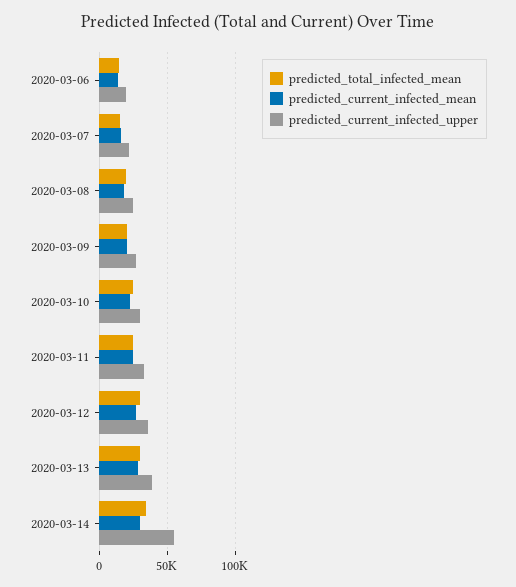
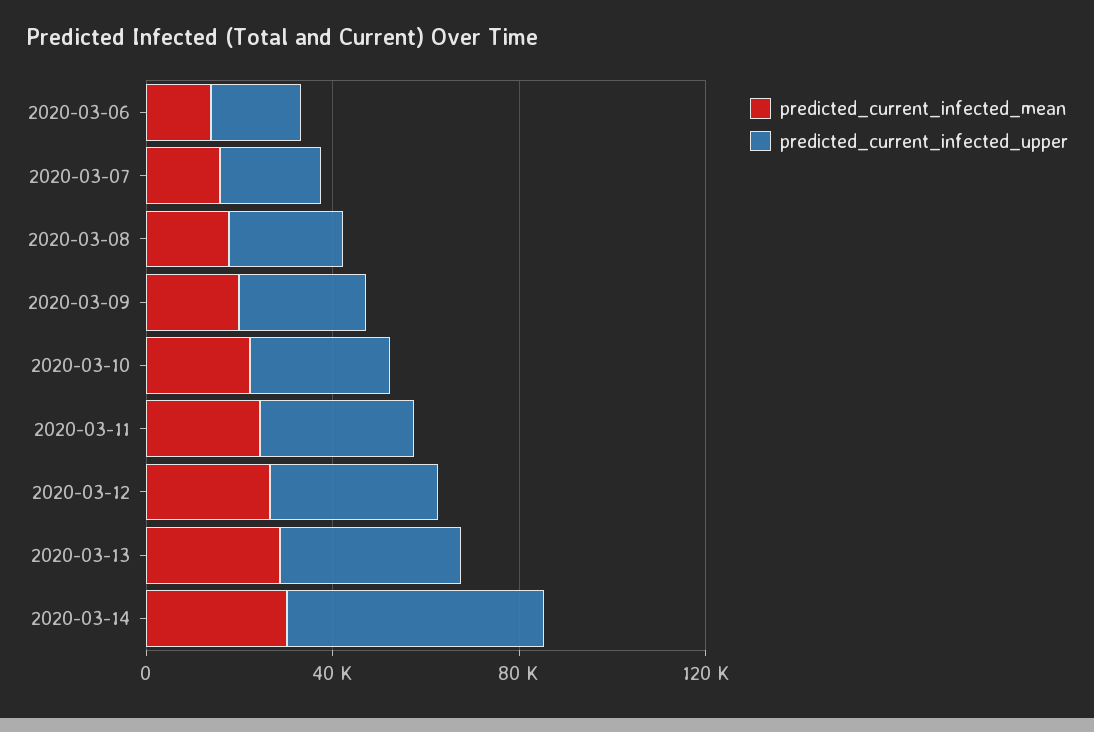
  {
-   "predicted_total_infected_mean": {
-     "2020-03-06": 15000,
-     "2020-03-07": 15000,
-     "2020-03-08": 20000,
-     "2020-03-09": 20000,
-     "2020-03-10": 25000,
-     "2020-03-11": 25000,
-     "2020-03-12": 30000,
-     "2020-03-13": 30000,
-     "2020-03-14": 35000
-   },
    "predicted_current_infected_mean": {
      "2020-03-06": 15000,
      "2020-03-07": 15000,
      "2020-03-08": 20000,
      "2020-03-09": 20000,
      "2020-03-10": 20000,
      "2020-03-11": 25000,
      "2020-03-12": 25000,
      "2020-03-13": 30000,
      "2020-03-14": 30000
    },
    "predicted_current_infected_upper": {
      "2020-03-06": 20000,
      "2020-03-07": 20000,
      "2020-03-08": 25000,
      "2020-03-09": 25000,
      "2020-03-10": 30000,
      "2020-03-11": 35000,
      "2020-03-12": 35000,
      "2020-03-13": 40000,
      "2020-03-14": 55000
    }
  }

